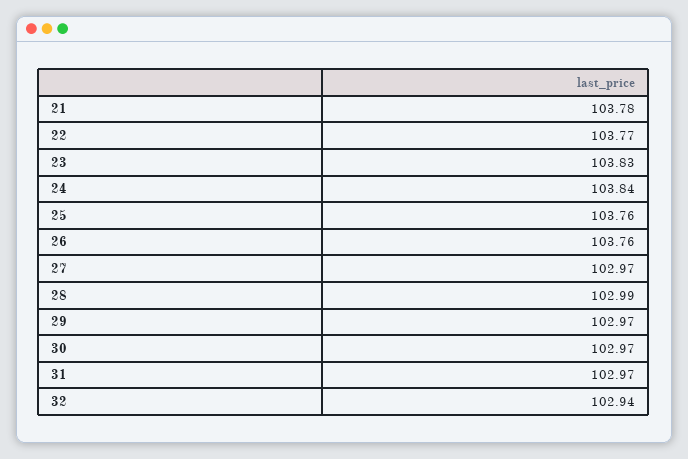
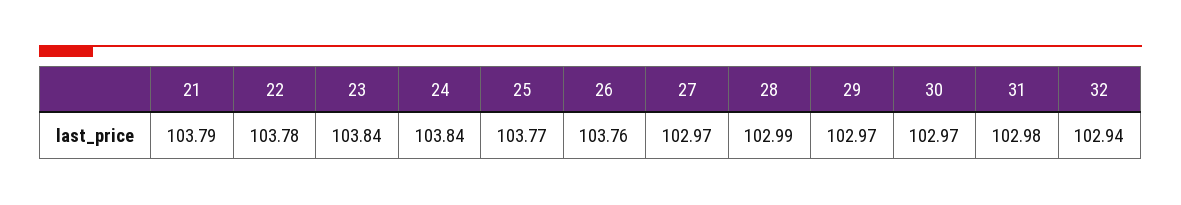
  {
-   "21": 103.78,
+   "21": 103.79,
-   "22": 103.77,
+   "22": 103.78,
-   "23": 103.83,
+   "23": 103.84,
    "24": 103.84,
-   "25": 103.76,
+   "25": 103.77,
    "26": 103.76,
    "27": 102.97,
    "28": 102.99,
    "29": 102.97,
    "30": 102.97,
-   "31": 102.97,
+   "31": 102.98,
    "32": 102.94
  }

